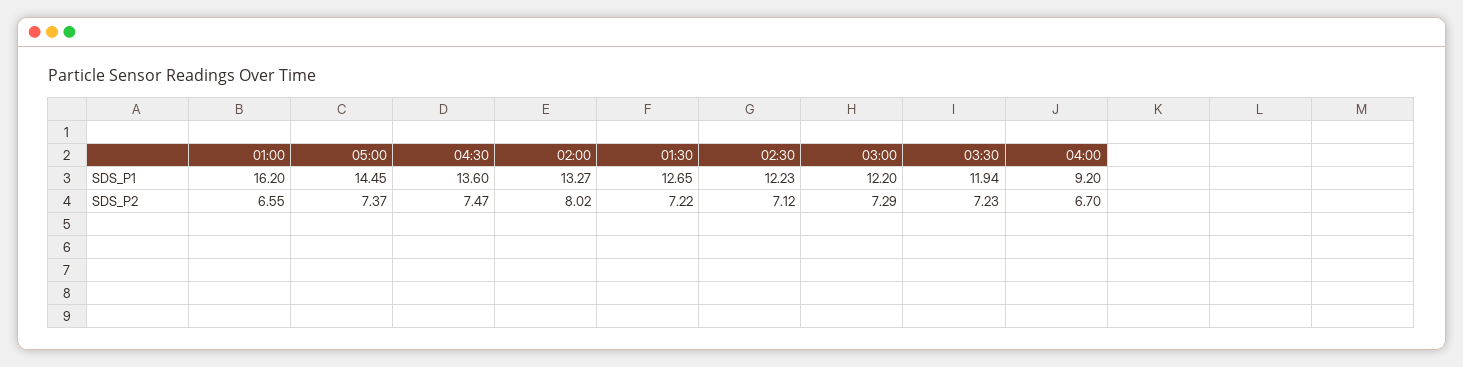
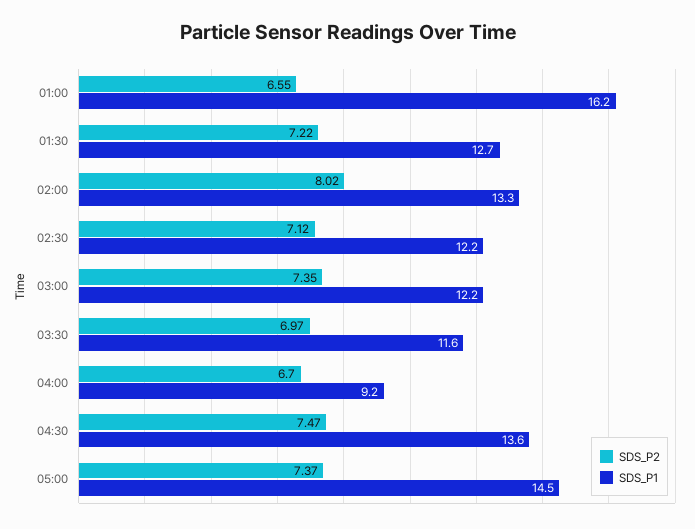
  {
    "SDS_P1": {
      "01:00": 16.2,
      "05:00": 14.45,
      "04:30": 13.6,
      "02:00": 13.27,
      "01:30": 12.65,
      "02:30": 12.23,
      "03:00": 12.2,
-     "03:30": 11.94,
+     "03:30": 11.6,
      "04:00": 9.2
    },
    "SDS_P2": {
      "01:00": 6.55,
      "05:00": 7.37,
      "04:30": 7.47,
      "02:00": 8.02,
      "01:30": 7.22,
      "02:30": 7.12,
-     "03:00": 7.29,
+     "03:00": 7.35,
-     "03:30": 7.23,
+     "03:30": 6.97,
      "04:00": 6.7
    }
  }

